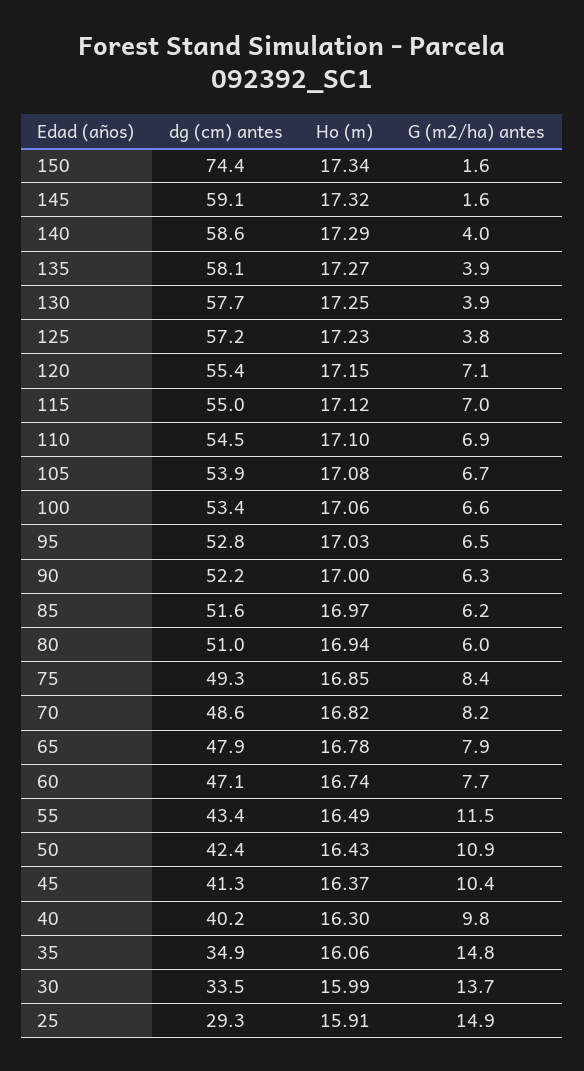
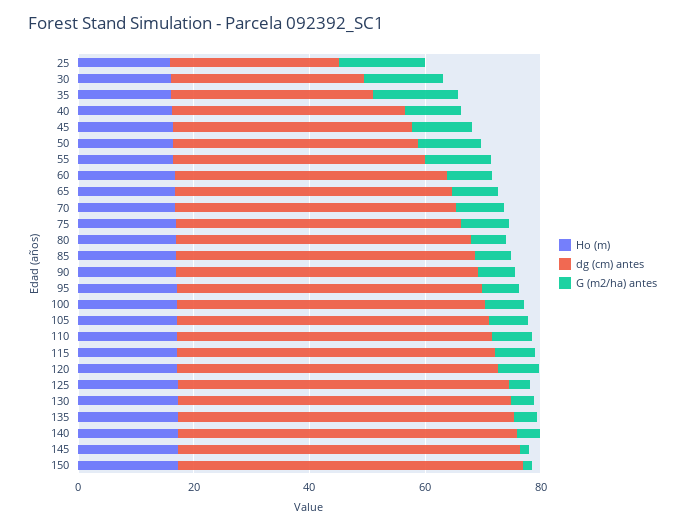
  {
    "dg (cm) antes": {
-     "150": 74.4,
+     "150": 60,
      "145": 59.1,
      "140": 58.6,
      "135": 58.1,
      "130": 57.7,
      "125": 57.2,
      "120": 55.4,
      "115": 55,
      "110": 54.5,
      "105": 53.9,
      "100": 53.4,
      "95": 52.8,
      "90": 52.2,
      "85": 51.6,
      "80": 51,
      "75": 49.3,
      "70": 48.6,
      "65": 47.9,
      "60": 47.1,
      "55": 43.4,
      "50": 42.4,
      "45": 41.3,
      "40": 40.2,
      "35": 34.9,
      "30": 33.5,
      "25": 29.3
    },
    "Ho (m)": {
      "150": 17.34,
      "145": 17.32,
      "140": 17.29,
      "135": 17.27,
      "130": 17.25,
      "125": 17.23,
      "120": 17.15,
      "115": 17.12,
      "110": 17.1,
      "105": 17.08,
      "100": 17.06,
      "95": 17.03,
      "90": 17,
      "85": 16.97,
      "80": 16.94,
      "75": 16.85,
      "70": 16.82,
      "65": 16.78,
      "60": 16.74,
      "55": 16.49,
      "50": 16.43,
      "45": 16.37,
      "40": 16.3,
      "35": 16.06,
      "30": 15.99,
      "25": 15.91
    },
    "G (m2/ha) antes": {
      "150": 1.6,
      "145": 1.6,
      "140": 4,
      "135": 3.9,
      "130": 3.9,
      "125": 3.8,
      "120": 7.1,
      "115": 7,
      "110": 6.9,
      "105": 6.7,
      "100": 6.6,
      "95": 6.5,
      "90": 6.3,
      "85": 6.2,
      "80": 6,
      "75": 8.4,
      "70": 8.2,
      "65": 7.9,
      "60": 7.7,
      "55": 11.5,
      "50": 10.9,
      "45": 10.4,
      "40": 9.8,
      "35": 14.8,
      "30": 13.7,
      "25": 14.9
    }
  }

